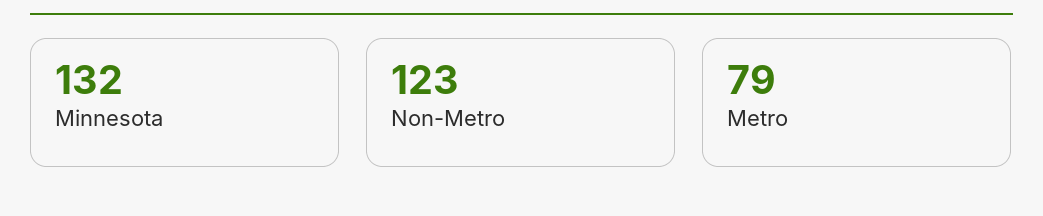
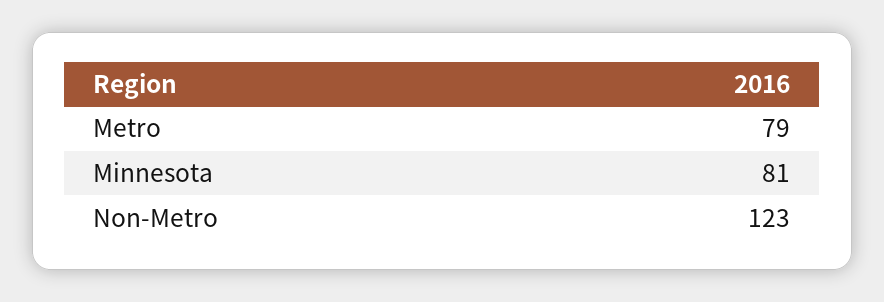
  {
-   "Minnesota": 132,
+   "Minnesota": 81,
    "Non-Metro": 123,
    "Metro": 79
  }

